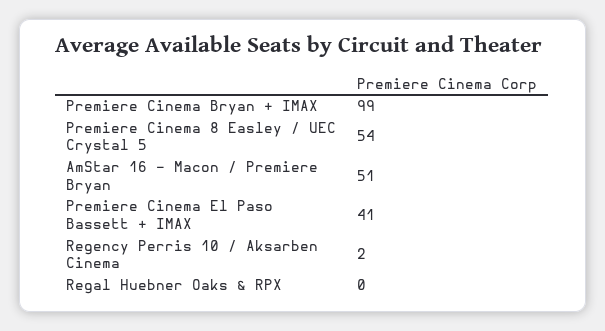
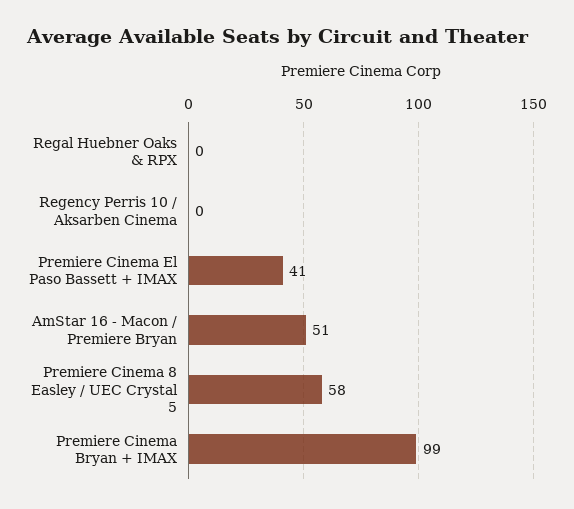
  {
    "Premiere Cinema Bryan + IMAX": 99,
-   "Premiere Cinema 8 Easley / UEC Crystal 5": 54,
+   "Premiere Cinema 8 Easley / UEC Crystal 5": 58,
    "AmStar 16 - Macon / Premiere Bryan": 51,
    "Premiere Cinema El Paso Bassett + IMAX": 41,
-   "Regency Perris 10 / Aksarben Cinema": 2,
+   "Regency Perris 10 / Aksarben Cinema": 0,
    "Regal Huebner Oaks & RPX": 0
  }

